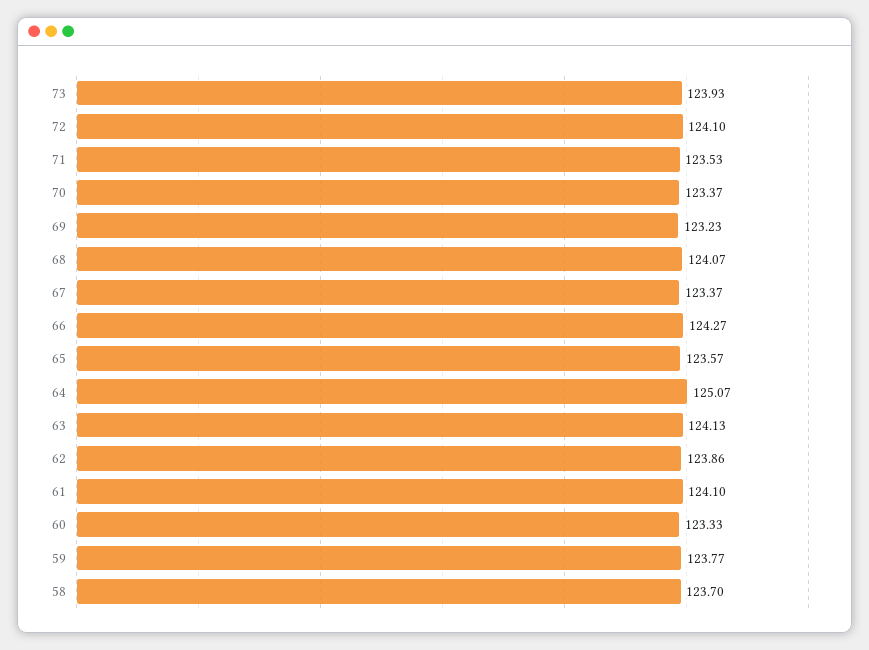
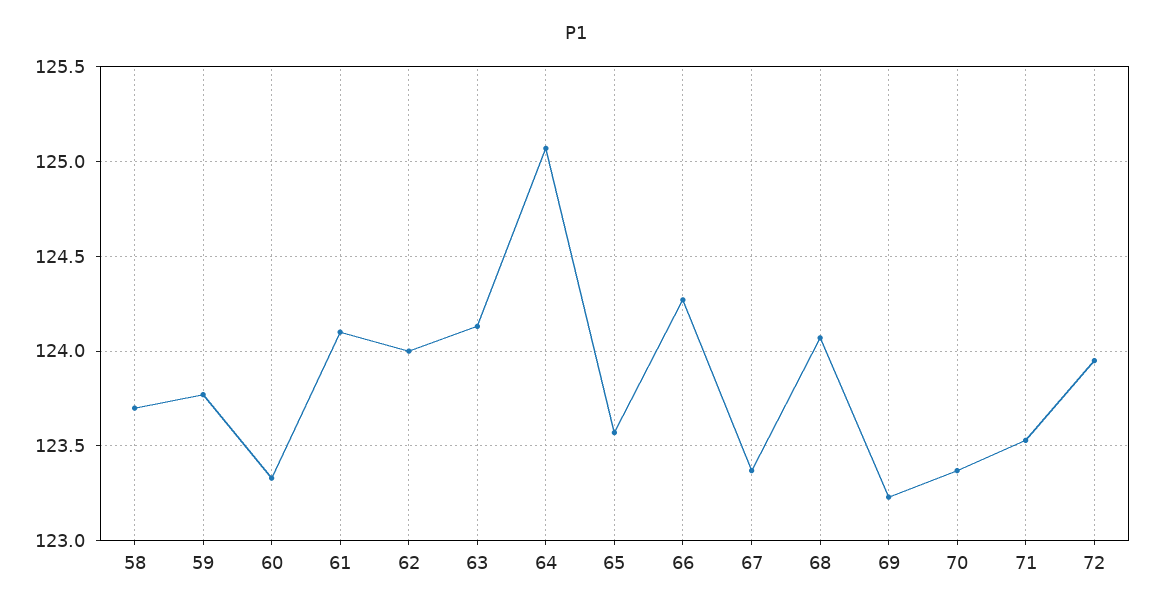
  {
-   "73": 123.93,
-   "72": 124.1,
+   "72": 123.95,
    "71": 123.53,
    "70": 123.37,
    "69": 123.23,
    "68": 124.07,
    "67": 123.37,
    "66": 124.27,
    "65": 123.57,
    "64": 125.07,
    "63": 124.13,
-   "62": 123.86,
+   "62": 124,
    "61": 124.1,
    "60": 123.33,
    "59": 123.77,
    "58": 123.7
  }

